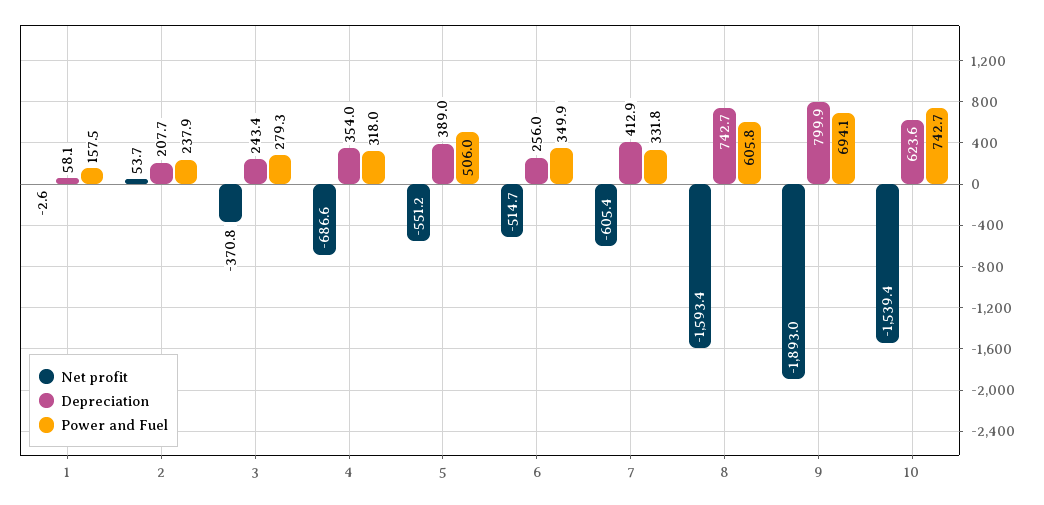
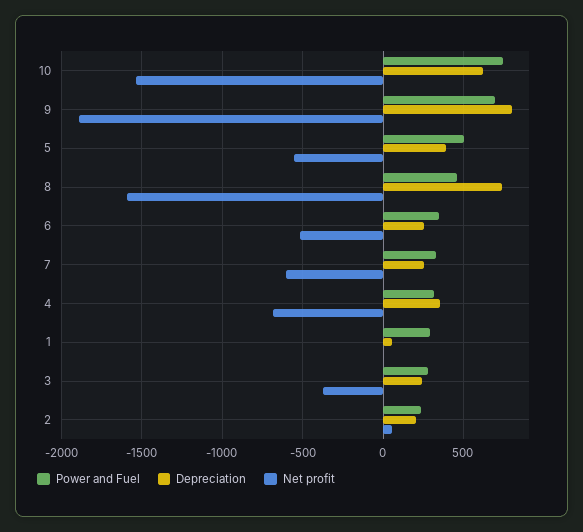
  {
    "Net profit": {
      "1": -2.6,
      "2": 53.7,
      "3": -370.8,
      "4": -686.6,
      "5": -551.2,
      "6": -514.7,
      "7": -605.4,
      "8": -1593.4,
      "9": -1893,
      "10": -1539.4
    },
    "Depreciation": {
      "1": 58.1,
      "2": 207.7,
      "3": 243.4,
      "4": 354,
      "5": 389,
      "6": 256,
-     "7": 412.9,
+     "7": 250,
      "8": 742.7,
      "9": 799.9,
      "10": 623.6
    },
    "Power and Fuel": {
-     "1": 157.5,
+     "1": 300,
      "2": 237.9,
      "3": 279.3,
      "4": 318,
      "5": 506,
      "6": 349.9,
      "7": 331.8,
-     "8": 605.8,
+     "8": 450,
      "9": 694.1,
      "10": 742.7
    }
  }

